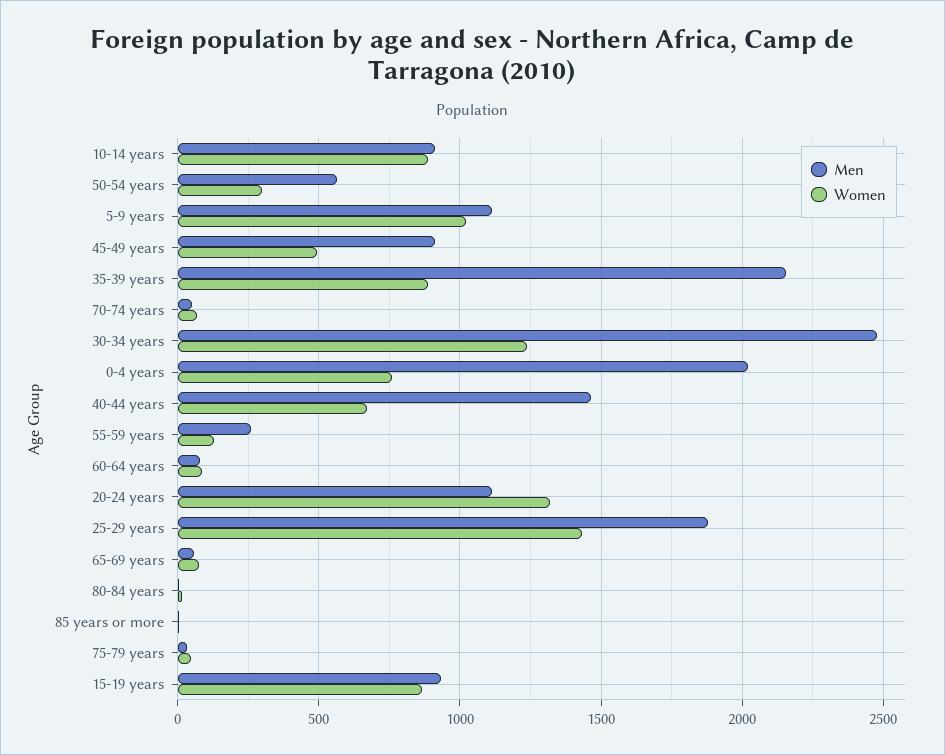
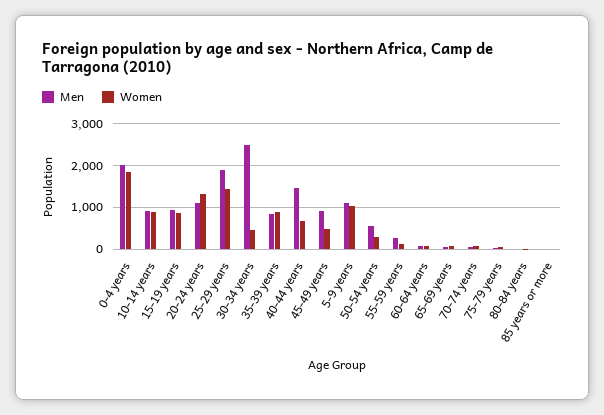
  {
    "Men": {
      "10-14 years": 900,
      "50-54 years": 550,
      "5-9 years": 1100,
      "45-49 years": 900,
-     "35-39 years": 2150,
+     "35-39 years": 800,
      "70-74 years": 50,
      "30-34 years": 2500,
      "0-4 years": 2000,
      "40-44 years": 1450,
      "55-59 years": 250,
      "60-64 years": 100,
      "20-24 years": 1100,
      "25-29 years": 1900,
      "65-69 years": 50,
      "80-84 years": 0,
      "85 years or more": 0,
      "75-79 years": 50,
      "15-19 years": 950
    },
    "Women": {
      "10-14 years": 900,
      "50-54 years": 300,
      "5-9 years": 1000,
      "45-49 years": 500,
      "35-39 years": 900,
      "70-74 years": 50,
-     "30-34 years": 1250,
+     "30-34 years": 400,
-     "0-4 years": 750,
+     "0-4 years": 1800,
      "40-44 years": 650,
      "55-59 years": 150,
      "60-64 years": 100,
      "20-24 years": 1300,
      "25-29 years": 1450,
      "65-69 years": 100,
      "80-84 years": 0,
      "85 years or more": 0,
      "75-79 years": 50,
      "15-19 years": 850
    }
  }

